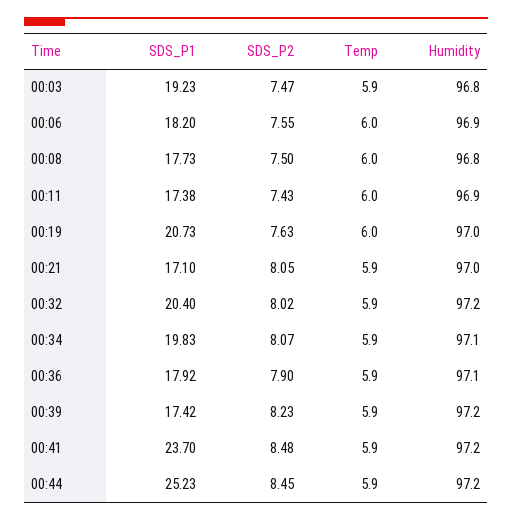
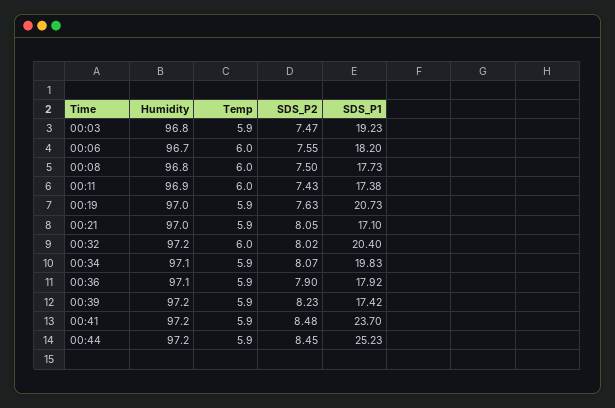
  {
    "SDS_P1": {
      "00:03": 19.23,
      "00:06": 18.2,
      "00:08": 17.73,
      "00:11": 17.38,
      "00:19": 20.73,
      "00:21": 17.1,
      "00:32": 20.4,
      "00:34": 19.83,
      "00:36": 17.92,
      "00:39": 17.42,
      "00:41": 23.7,
      "00:44": 25.23
    },
    "SDS_P2": {
      "00:03": 7.47,
      "00:06": 7.55,
      "00:08": 7.5,
      "00:11": 7.43,
      "00:19": 7.63,
      "00:21": 8.05,
      "00:32": 8.02,
      "00:34": 8.07,
      "00:36": 7.9,
      "00:39": 8.23,
      "00:41": 8.48,
      "00:44": 8.45
    },
    "Temp": {
      "00:03": 5.9,
      "00:06": 6,
      "00:08": 6,
      "00:11": 6,
-     "00:19": 6,
+     "00:19": 5.9,
      "00:21": 5.9,
-     "00:32": 5.9,
+     "00:32": 6,
      "00:34": 5.9,
      "00:36": 5.9,
      "00:39": 5.9,
      "00:41": 5.9,
      "00:44": 5.9
    },
    "Humidity": {
      "00:03": 96.8,
-     "00:06": 96.9,
+     "00:06": 96.7,
      "00:08": 96.8,
      "00:11": 96.9,
      "00:19": 97,
      "00:21": 97,
      "00:32": 97.2,
      "00:34": 97.1,
      "00:36": 97.1,
      "00:39": 97.2,
      "00:41": 97.2,
      "00:44": 97.2
    }
  }

